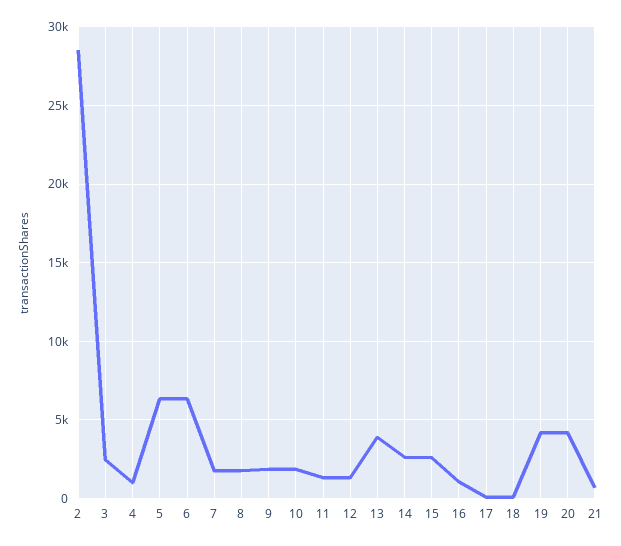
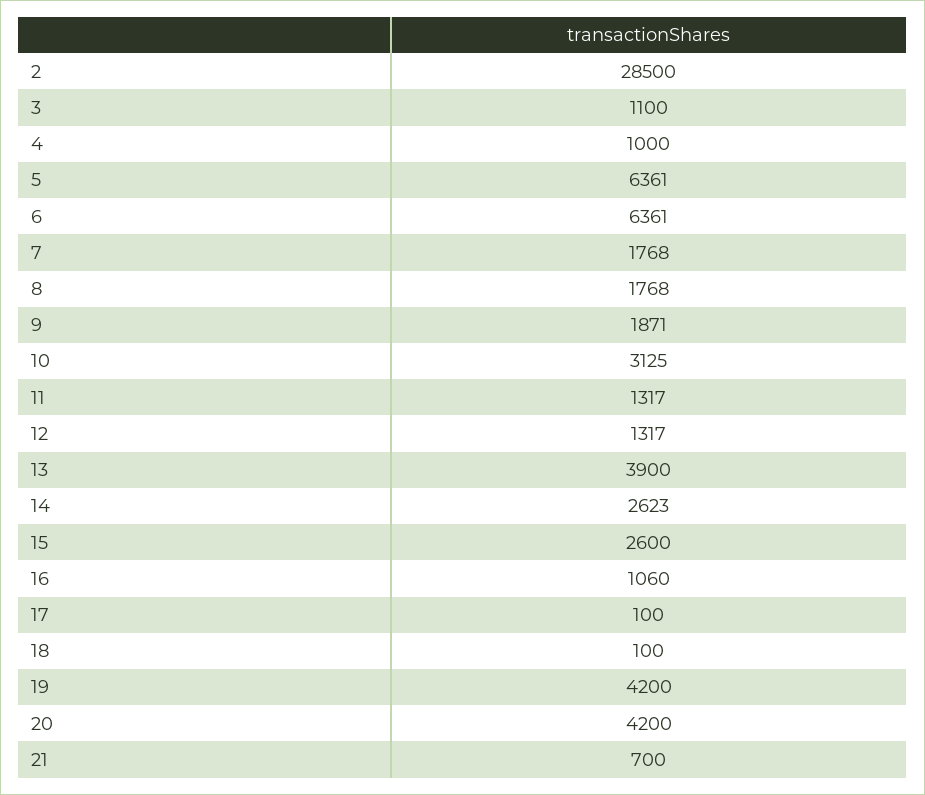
  {
    "2": 28500,
-   "3": 2500,
+   "3": 1100,
    "4": 1000,
    "5": 6361,
    "6": 6361,
    "7": 1768,
    "8": 1768,
    "9": 1871,
-   "10": 2000,
+   "10": 3125,
    "11": 1317,
    "12": 1317,
    "13": 3900,
    "14": 2623,
    "15": 2600,
    "16": 1060,
    "17": 100,
    "18": 100,
    "19": 4200,
    "20": 4200,
    "21": 700
  }

